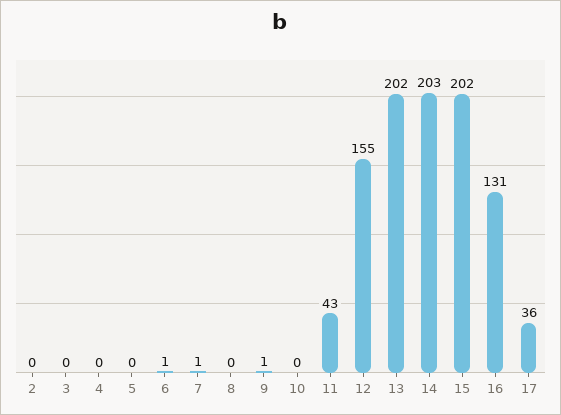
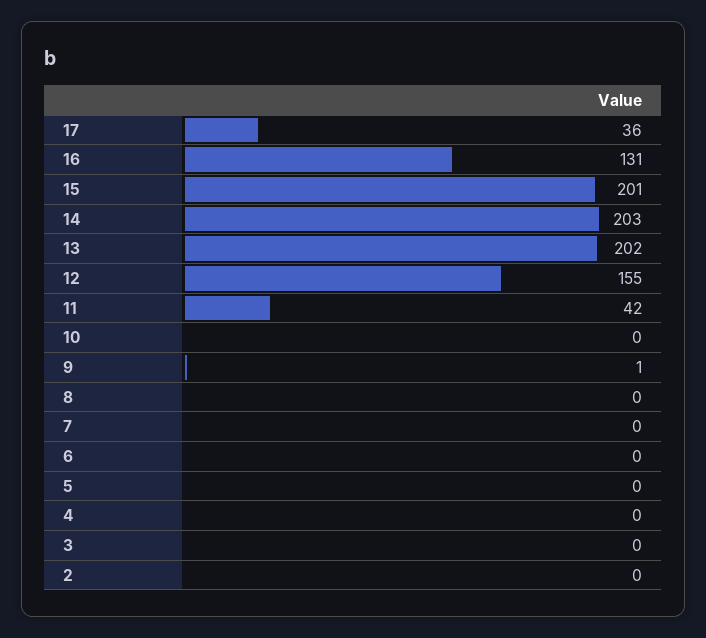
  {
    "2": 0,
    "3": 0,
    "4": 0,
    "5": 0,
-   "6": 1,
+   "6": 0,
-   "7": 1,
+   "7": 0,
    "8": 0,
    "9": 1,
    "10": 0,
-   "11": 43,
+   "11": 42,
    "12": 155,
    "13": 202,
    "14": 203,
-   "15": 202,
+   "15": 201,
    "16": 131,
    "17": 36
  }

